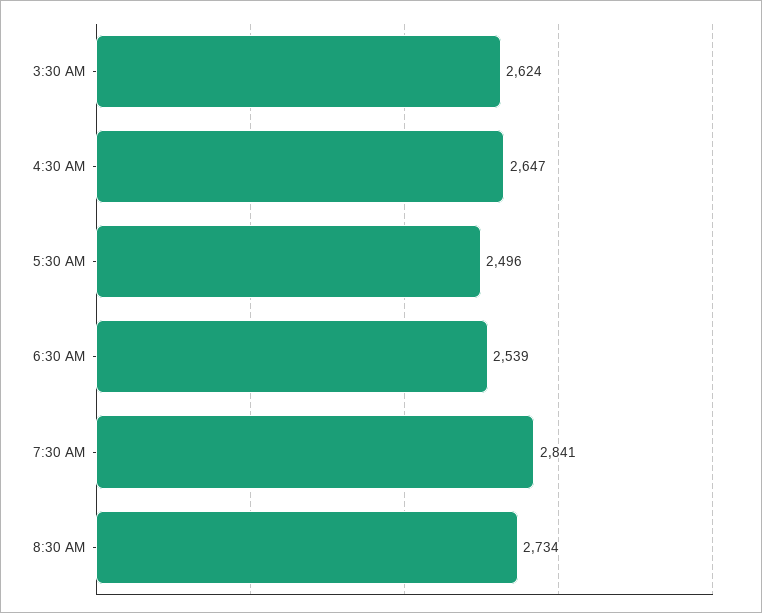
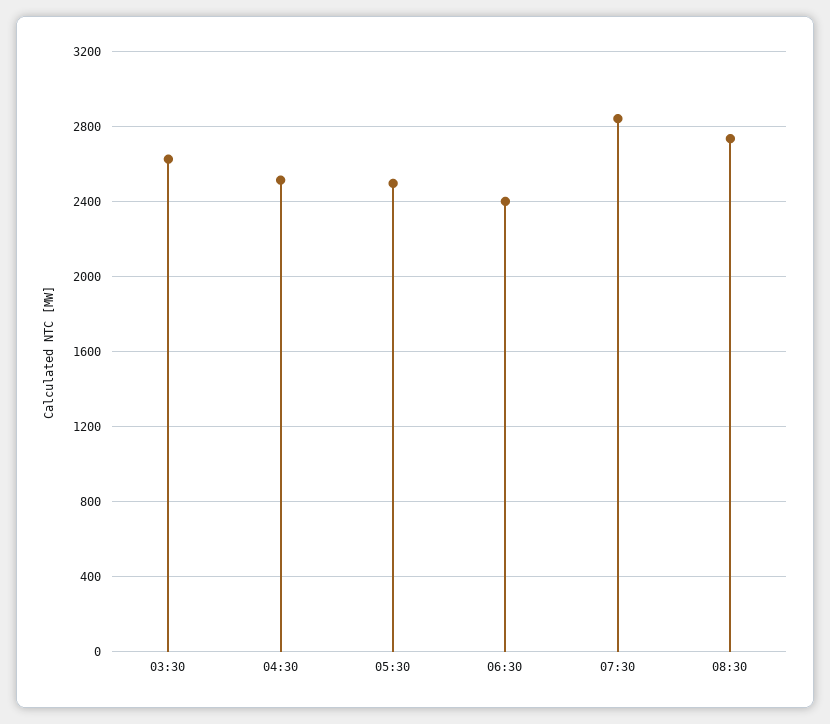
  {
    "3:30 AM": 2624,
-   "4:30 AM": 2647,
+   "4:30 AM": 2500,
    "5:30 AM": 2496,
-   "6:30 AM": 2539,
+   "6:30 AM": 2400,
    "7:30 AM": 2841,
    "8:30 AM": 2734
  }

